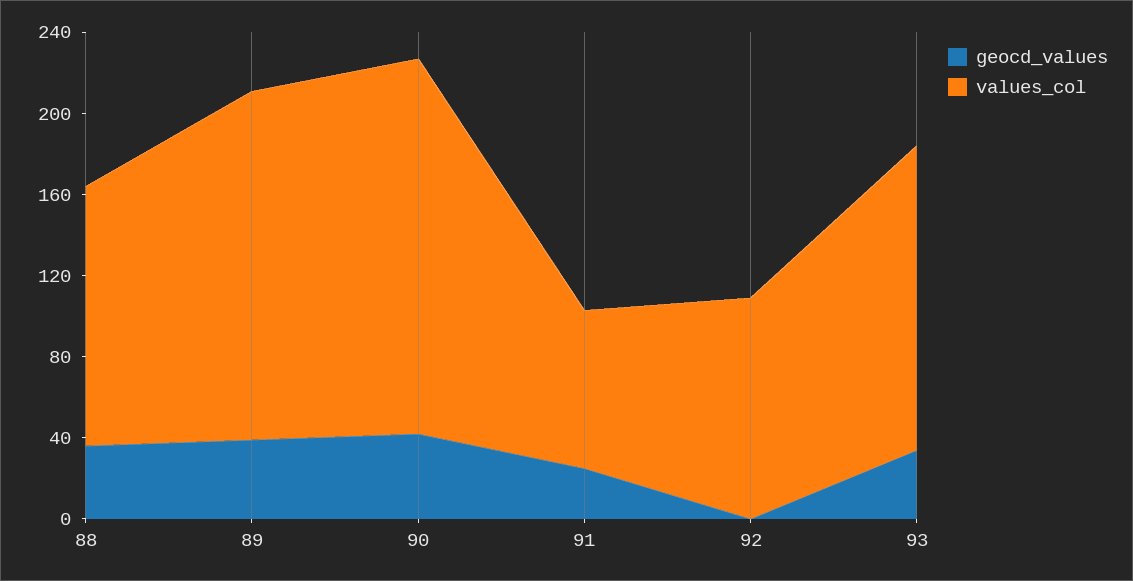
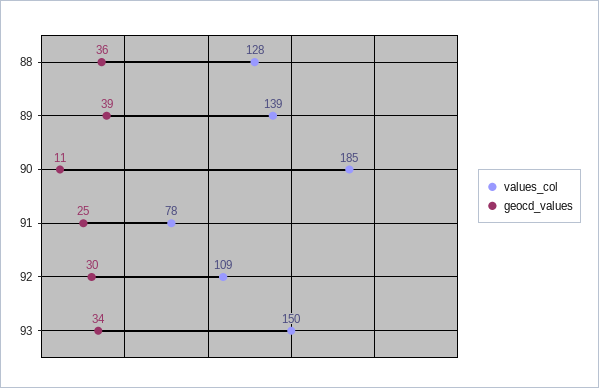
  {
    "geocd_values": {
      "88": 36,
      "89": 39,
-     "90": 40,
+     "90": 11,
      "91": 25,
-     "92": 0,
+     "92": 30,
      "93": 34
    },
    "values_col": {
      "88": 128,
-     "89": 170,
+     "89": 139,
      "90": 185,
      "91": 78,
      "92": 109,
      "93": 150
    }
  }

